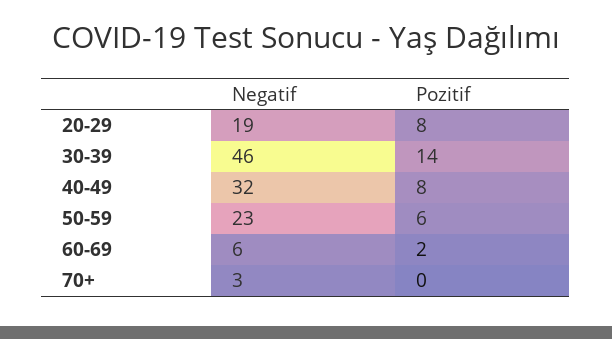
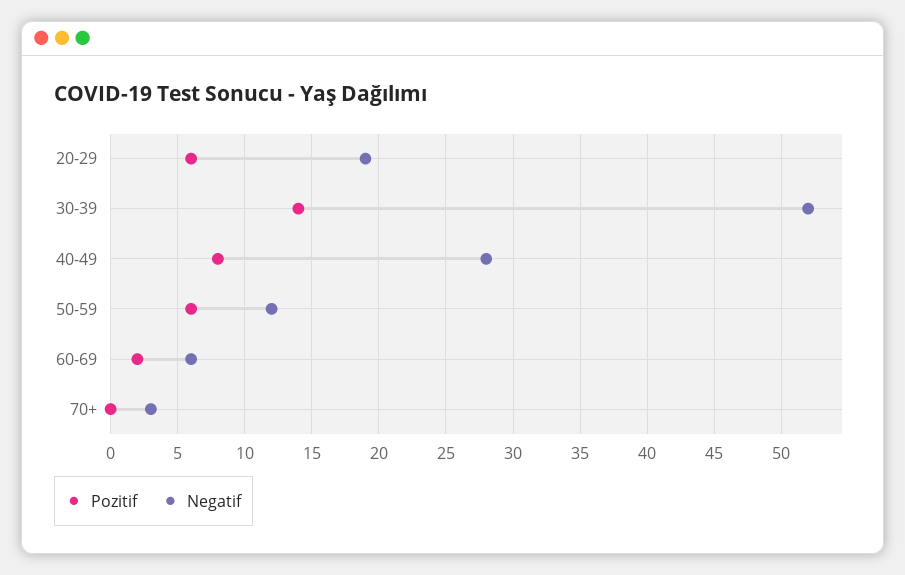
  {
    "Negatif": {
      "20-29": 19,
-     "30-39": 46,
+     "30-39": 52,
-     "40-49": 32,
+     "40-49": 28,
-     "50-59": 23,
+     "50-59": 12,
      "60-69": 6,
      "70+": 3
    },
    "Pozitif": {
-     "20-29": 8,
+     "20-29": 6,
      "30-39": 14,
      "40-49": 8,
      "50-59": 6,
      "60-69": 2,
      "70+": 0
    }
  }

